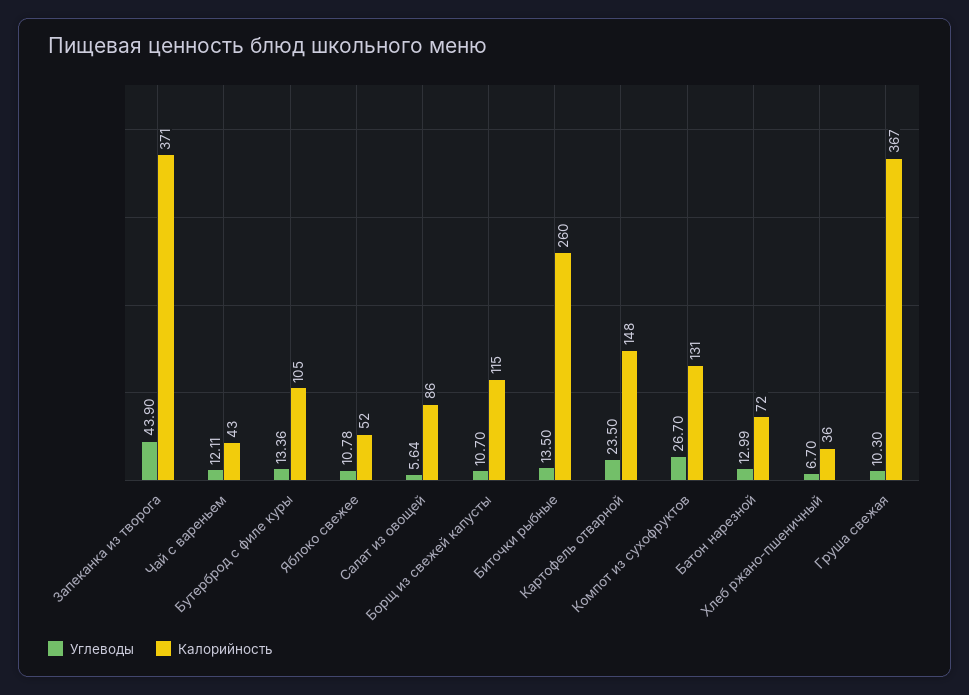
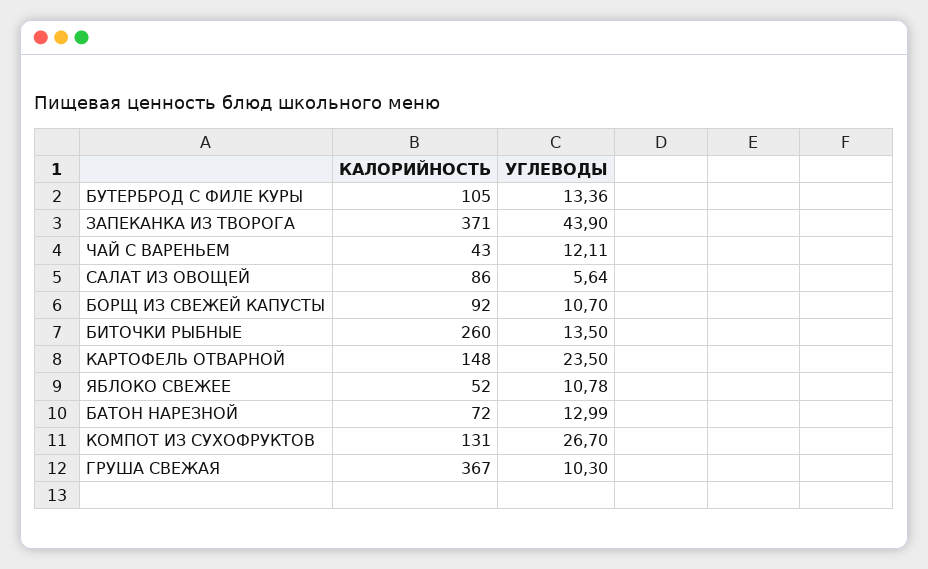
  {
    "Углеводы": {
      "Запеканка из творога": 43.9,
      "Чай с вареньем": 12.11,
      "Бутерброд с филе куры": 13.36,
      "Яблоко свежее": 10.78,
      "Салат из овощей": 5.64,
      "Борщ из свежей капусты": 10.7,
      "Биточки рыбные": 13.5,
      "Картофель отварной": 23.5,
      "Компот из сухофруктов": 26.7,
      "Батон нарезной": 12.99,
-     "Хлеб ржано-пшеничный": 6.7,
      "Груша свежая": 10.3
    },
    "Калорийность": {
      "Запеканка из творога": 371,
      "Чай с вареньем": 43,
      "Бутерброд с филе куры": 105,
      "Яблоко свежее": 52,
      "Салат из овощей": 86,
-     "Борщ из свежей капусты": 115,
+     "Борщ из свежей капусты": 92,
      "Биточки рыбные": 260,
      "Картофель отварной": 148,
      "Компот из сухофруктов": 131,
      "Батон нарезной": 72,
-     "Хлеб ржано-пшеничный": 36,
      "Груша свежая": 367
    }
  }

